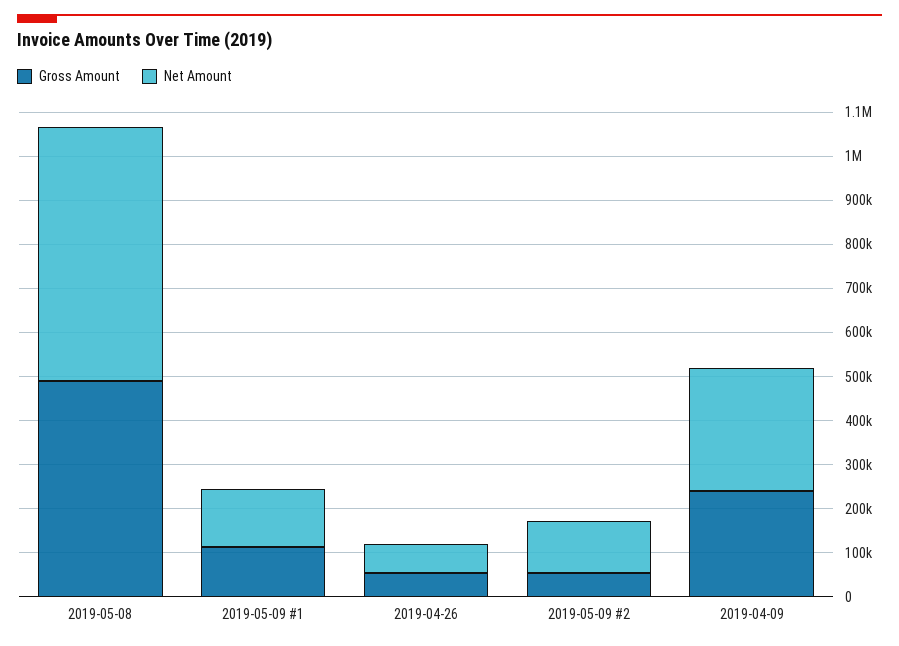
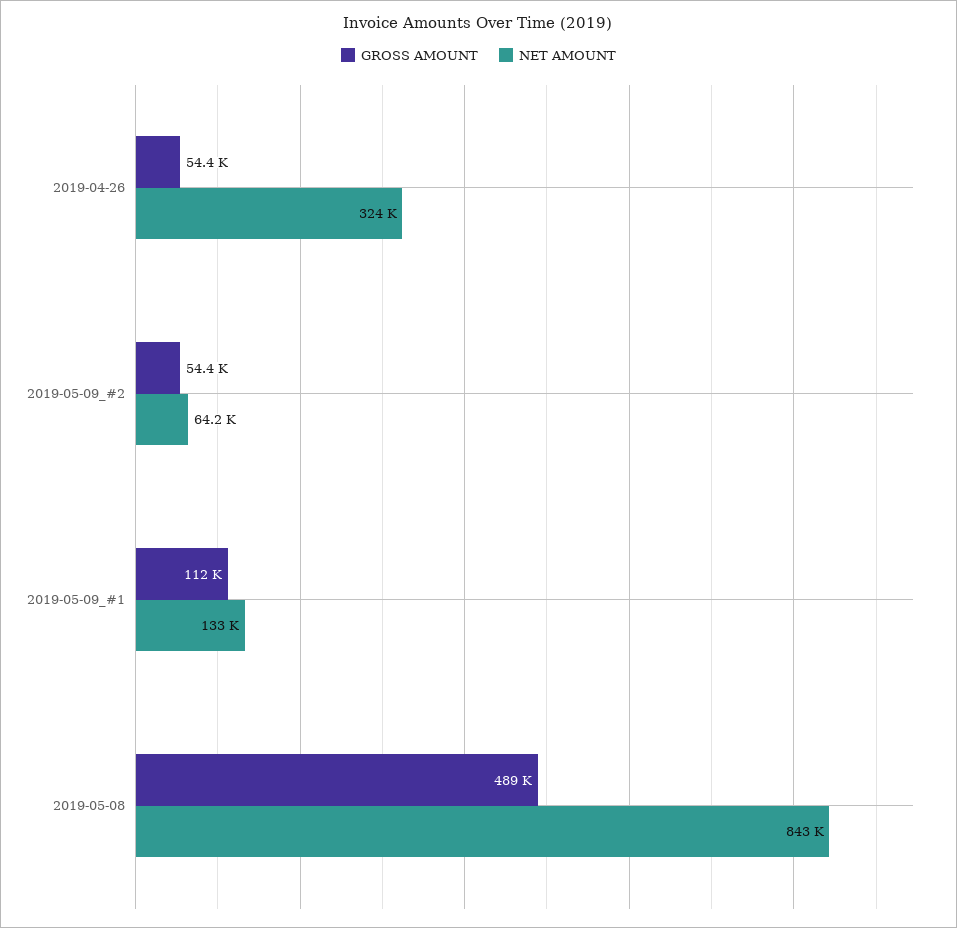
  {
    "Gross Amount": {
      "2019-05-08": 489000,
      "2019-05-09 #1": 112000,
      "2019-04-26": 54400,
-     "2019-05-09 #2": 54400,
+     "2019-05-09 #2": 54400
-     "2019-04-09": 240000
    },
    "Net Amount": {
-     "2019-05-08": 580000,
+     "2019-05-08": 843000,
      "2019-05-09 #1": 133000,
-     "2019-04-26": 60000,
+     "2019-04-26": 324000,
-     "2019-05-09 #2": 120000,
+     "2019-05-09 #2": 64200
-     "2019-04-09": 280000
    }
  }

